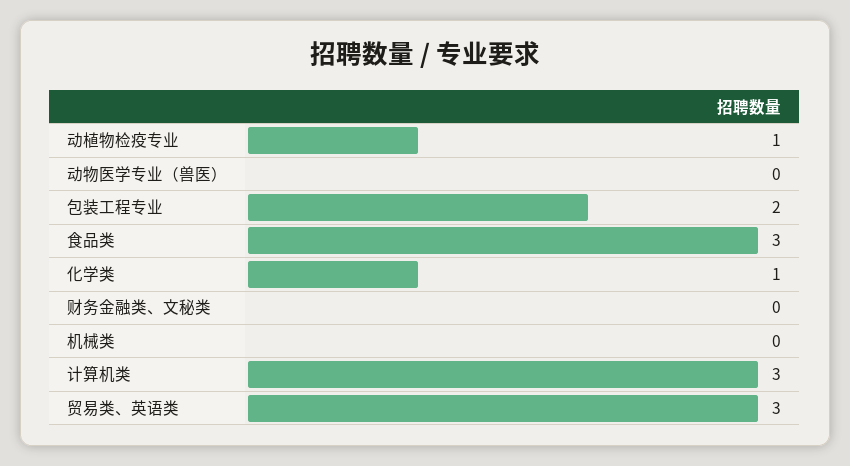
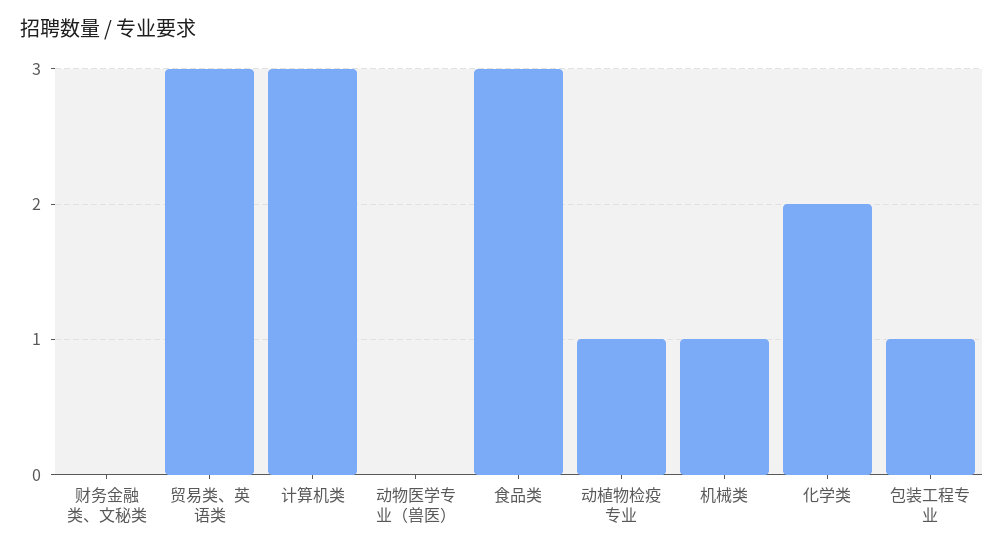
  {
    "动植物检疫专业": 1,
    "动物医学专业（兽医）": 0,
-   "包装工程专业": 2,
+   "包装工程专业": 1,
    "食品类": 3,
-   "化学类": 1,
+   "化学类": 2,
    "财务金融类、文秘类": 0,
-   "机械类": 0,
+   "机械类": 1,
    "计算机类": 3,
    "贸易类、英语类": 3
  }

